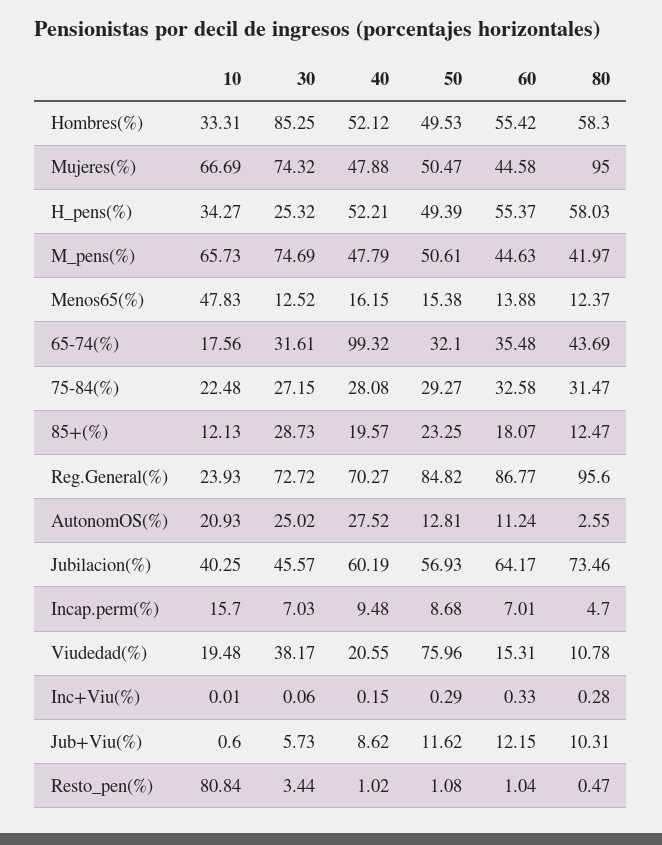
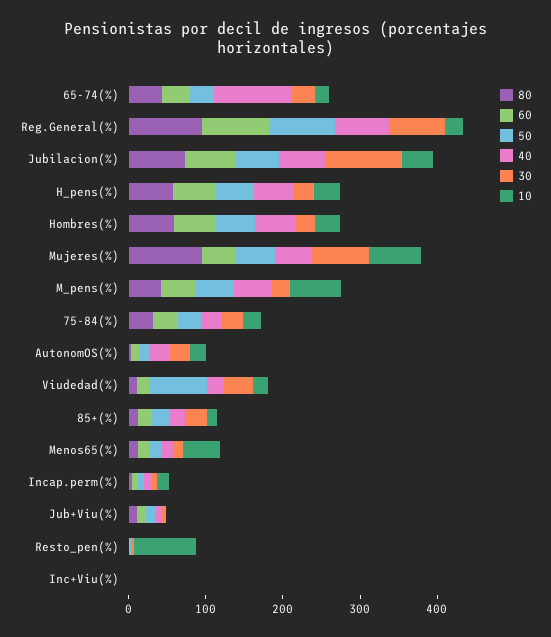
  {
    "10": {
      "Hombres(%)": 33.31,
      "Mujeres(%)": 66.69,
      "H_pens(%)": 34.27,
      "M_pens(%)": 65.73,
      "Menos65(%)": 47.83,
      "65-74(%)": 17.56,
      "75-84(%)": 22.48,
      "85+(%)": 12.13,
      "Reg.General(%)": 23.93,
      "AutonomOS(%)": 20.93,
      "Jubilacion(%)": 40.25,
      "Incap.perm(%)": 15.7,
      "Viudedad(%)": 19.48,
      "Inc+Viu(%)": 0.01,
      "Jub+Viu(%)": 0.6,
      "Resto_pen(%)": 80.84
    },
    "30": {
-     "Hombres(%)": 85.25,
+     "Hombres(%)": 20,
      "Mujeres(%)": 74.32,
      "H_pens(%)": 25.32,
-     "M_pens(%)": 74.69,
+     "M_pens(%)": 20,
      "Menos65(%)": 12.52,
      "65-74(%)": 31.61,
      "75-84(%)": 27.15,
      "85+(%)": 28.73,
      "Reg.General(%)": 72.72,
      "AutonomOS(%)": 25.02,
-     "Jubilacion(%)": 45.57,
+     "Jubilacion(%)": 100,
      "Incap.perm(%)": 7.03,
      "Viudedad(%)": 38.17,
      "Inc+Viu(%)": 0.06,
      "Jub+Viu(%)": 5.73,
      "Resto_pen(%)": 3.44
    },
    "40": {
      "Hombres(%)": 52.12,
      "Mujeres(%)": 47.88,
      "H_pens(%)": 52.21,
      "M_pens(%)": 47.79,
      "Menos65(%)": 16.15,
      "65-74(%)": 99.32,
      "75-84(%)": 28.08,
      "85+(%)": 19.57,
      "Reg.General(%)": 70.27,
      "AutonomOS(%)": 27.52,
      "Jubilacion(%)": 60.19,
      "Incap.perm(%)": 9.48,
      "Viudedad(%)": 20.55,
      "Inc+Viu(%)": 0.15,
      "Jub+Viu(%)": 8.62,
      "Resto_pen(%)": 1.02
    },
    "50": {
      "Hombres(%)": 49.53,
      "Mujeres(%)": 50.47,
      "H_pens(%)": 49.39,
      "M_pens(%)": 50.61,
      "Menos65(%)": 15.38,
      "65-74(%)": 32.1,
      "75-84(%)": 29.27,
      "85+(%)": 23.25,
      "Reg.General(%)": 84.82,
      "AutonomOS(%)": 12.81,
      "Jubilacion(%)": 56.93,
      "Incap.perm(%)": 8.68,
      "Viudedad(%)": 75.96,
      "Inc+Viu(%)": 0.29,
      "Jub+Viu(%)": 11.62,
      "Resto_pen(%)": 1.08
    },
    "60": {
      "Hombres(%)": 55.42,
      "Mujeres(%)": 44.58,
      "H_pens(%)": 55.37,
      "M_pens(%)": 44.63,
      "Menos65(%)": 13.88,
      "65-74(%)": 35.48,
      "75-84(%)": 32.58,
      "85+(%)": 18.07,
      "Reg.General(%)": 86.77,
      "AutonomOS(%)": 11.24,
      "Jubilacion(%)": 64.17,
      "Incap.perm(%)": 7.01,
      "Viudedad(%)": 15.31,
      "Inc+Viu(%)": 0.33,
      "Jub+Viu(%)": 12.15,
      "Resto_pen(%)": 1.04
    },
    "80": {
      "Hombres(%)": 58.3,
      "Mujeres(%)": 95,
      "H_pens(%)": 58.03,
      "M_pens(%)": 41.97,
      "Menos65(%)": 12.37,
      "65-74(%)": 43.69,
      "75-84(%)": 31.47,
      "85+(%)": 12.47,
      "Reg.General(%)": 95.6,
      "AutonomOS(%)": 2.55,
      "Jubilacion(%)": 73.46,
      "Incap.perm(%)": 4.7,
      "Viudedad(%)": 10.78,
      "Inc+Viu(%)": 0.28,
      "Jub+Viu(%)": 10.31,
      "Resto_pen(%)": 0.47
    }
  }

